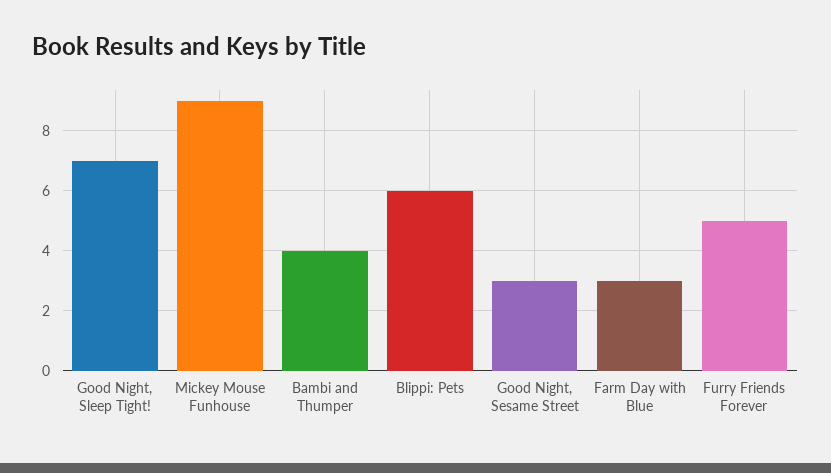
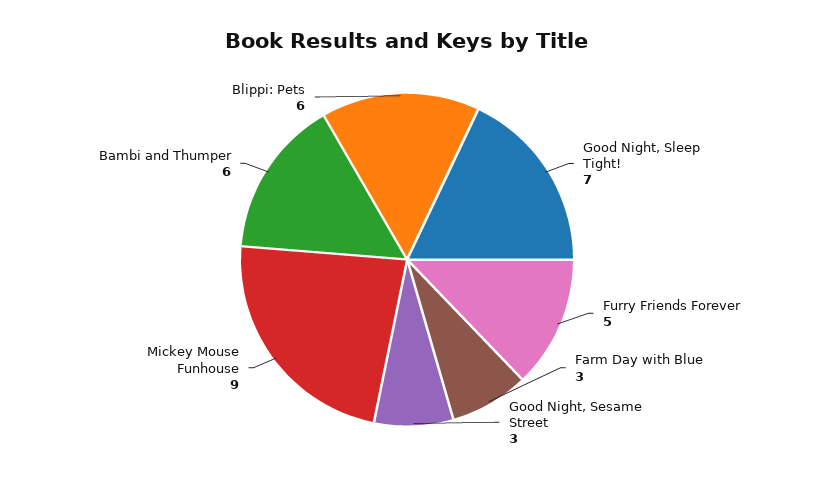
  {
    "Good Night, Sleep Tight!": 7,
    "Mickey Mouse Funhouse": 9,
-   "Bambi and Thumper": 4,
+   "Bambi and Thumper": 6,
    "Blippi: Pets": 6,
    "Good Night, Sesame Street": 3,
    "Farm Day with Blue": 3,
    "Furry Friends Forever": 5
  }

